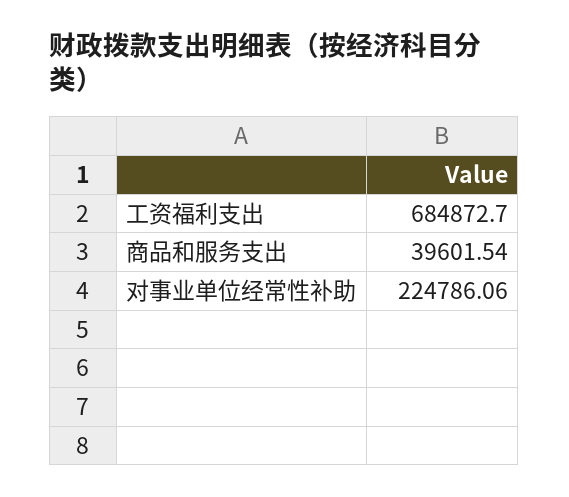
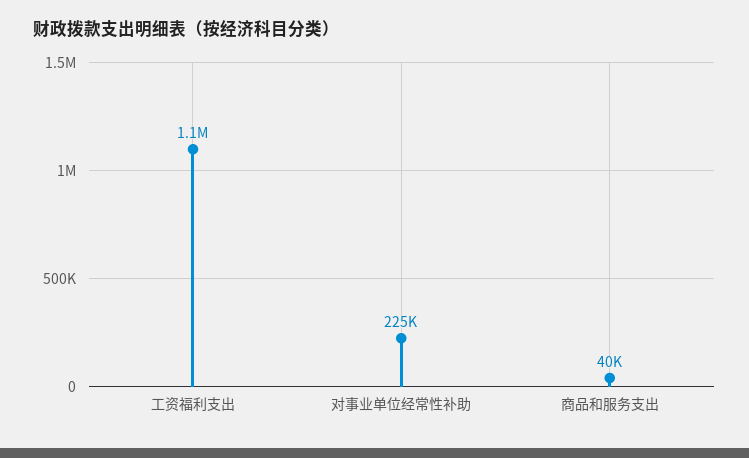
  {
-   "工资福利支出": 684872.7,
+   "工资福利支出": 1100000,
    "商品和服务支出": 39601.54,
    "对事业单位经常性补助": 224786.06
  }

